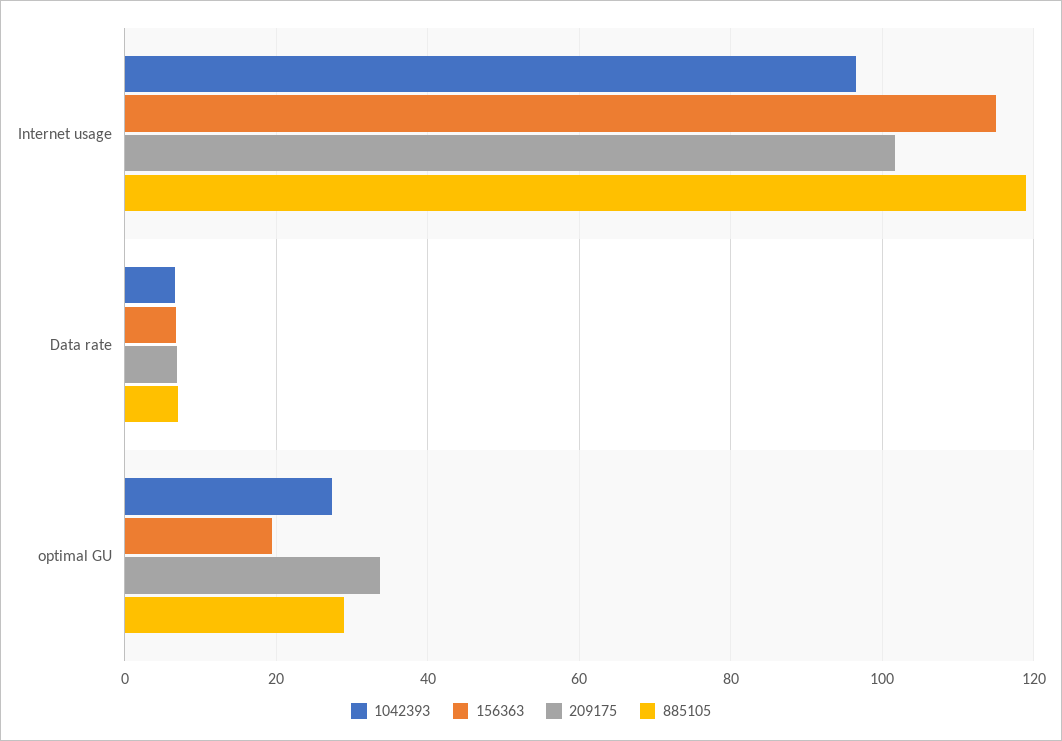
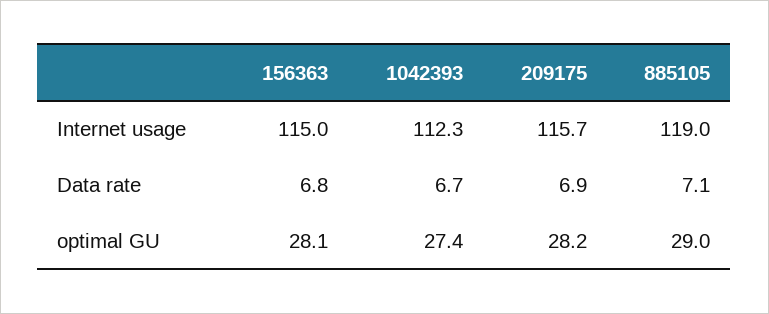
  {
    "1042393": {
-     "Internet usage": 96,
+     "Internet usage": 112.3,
      "Data rate": 6.7,
      "optimal GU": 27.4
    },
    "156363": {
      "Internet usage": 115,
      "Data rate": 6.8,
-     "optimal GU": 20
+     "optimal GU": 28.1
    },
    "209175": {
-     "Internet usage": 102,
+     "Internet usage": 115.7,
      "Data rate": 6.9,
-     "optimal GU": 34
+     "optimal GU": 28.2
    },
    "885105": {
      "Internet usage": 119,
      "Data rate": 7.1,
      "optimal GU": 29
    }
  }

